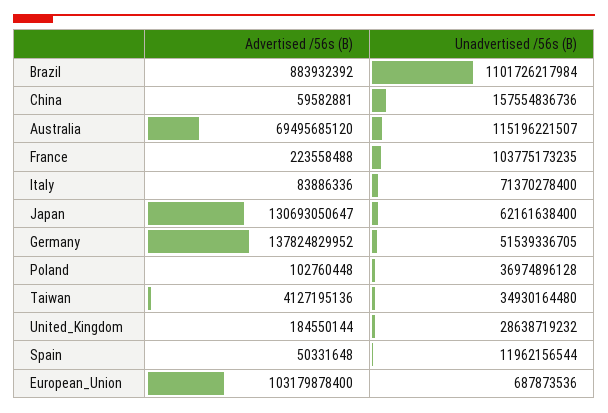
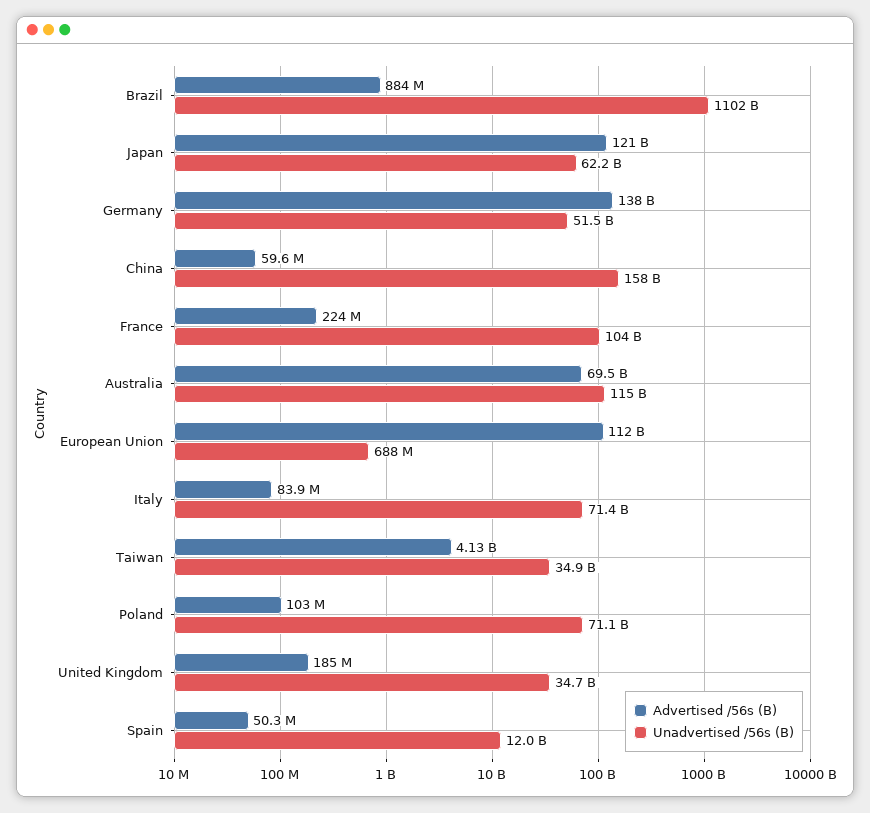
  {
    "Advertised /56s (B)": {
      "Brazil": 883932392,
      "China": 59582881,
      "Australia": 69495685120,
      "France": 223558488,
      "Italy": 83886336,
-     "Japan": 130693050647,
+     "Japan": 121000000000,
      "Germany": 137824829952,
      "Poland": 102760448,
      "Taiwan": 4127195136,
      "United_Kingdom": 184550144,
      "Spain": 50331648,
-     "European_Union": 103179878400
+     "European_Union": 112000000000
    },
    "Unadvertised /56s (B)": {
      "Brazil": 1101726217984,
      "China": 157554836736,
      "Australia": 115196221507,
      "France": 103775173235,
      "Italy": 71370278400,
      "Japan": 62161638400,
      "Germany": 51539336705,
-     "Poland": 36974896128,
+     "Poland": 71100000000,
      "Taiwan": 34930164480,
-     "United_Kingdom": 28638719232,
+     "United_Kingdom": 34700000000,
      "Spain": 11962156544,
      "European_Union": 687873536
    }
  }

